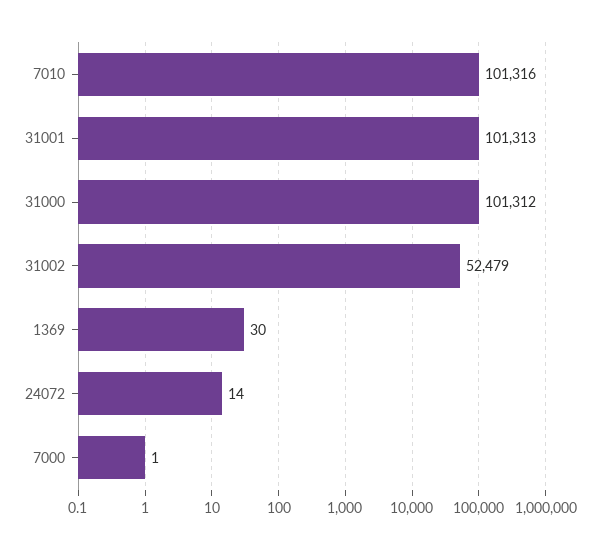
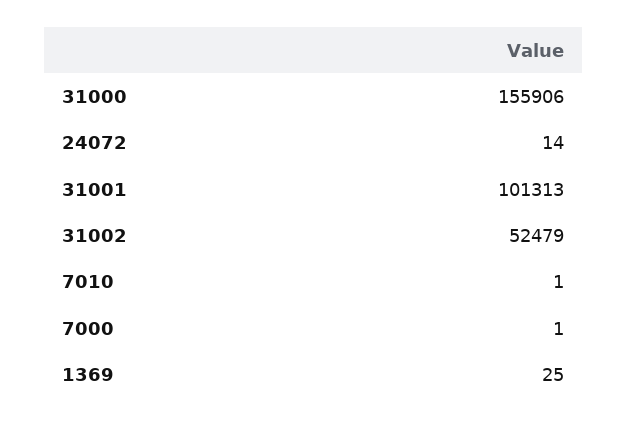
  {
-   "7010": 101316,
+   "7010": 1,
    "31001": 101313,
-   "31000": 101312,
+   "31000": 155906,
    "31002": 52479,
-   "1369": 30,
+   "1369": 25,
    "24072": 14,
    "7000": 1
  }

